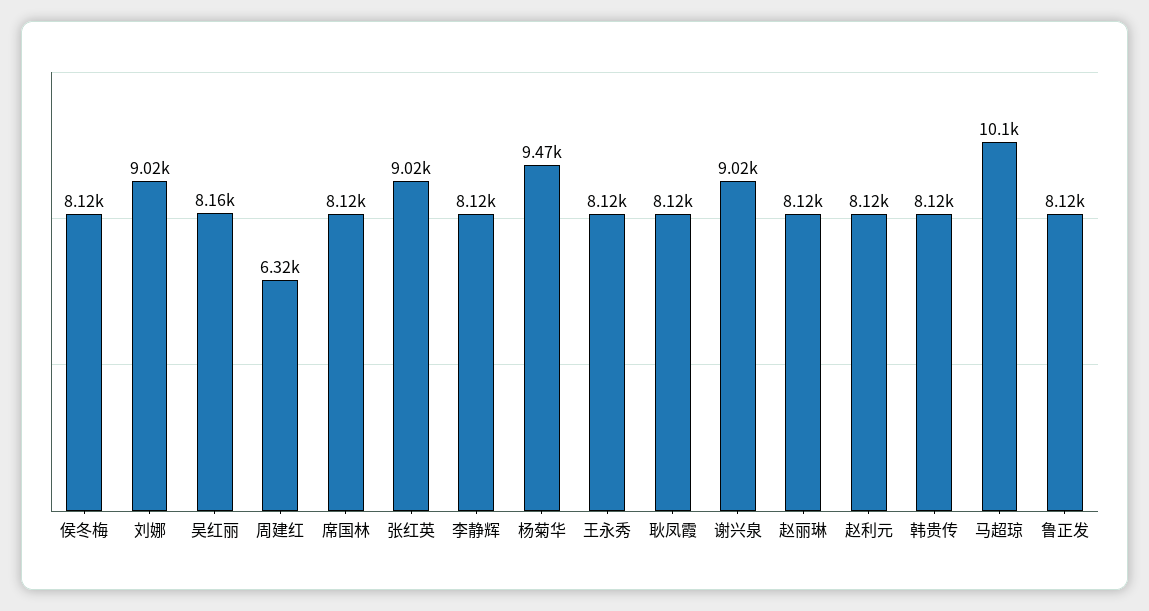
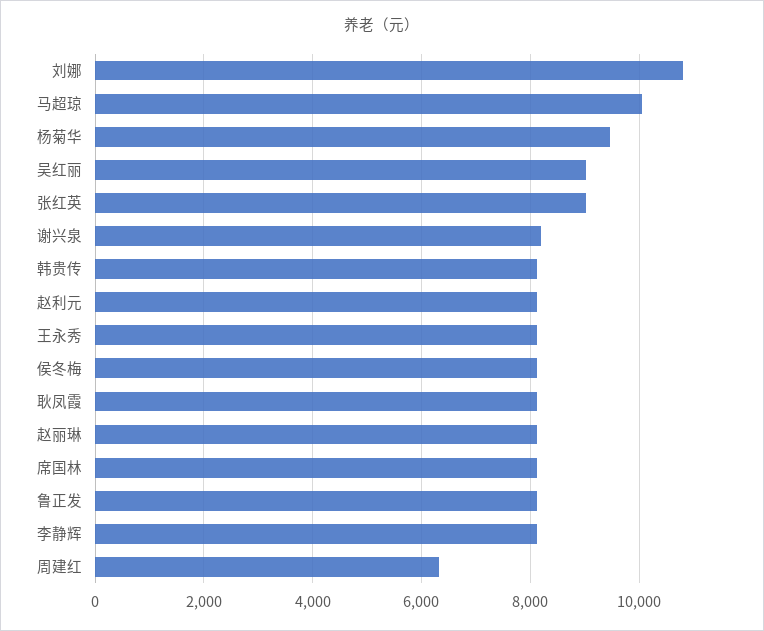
  {
    "侯冬梅": 8120,
-   "刘娜": 9020,
+   "刘娜": 10800,
-   "吴红丽": 8160,
+   "吴红丽": 9000,
    "周建红": 6320,
    "席国林": 8120,
    "张红英": 9020,
    "李静辉": 8120,
    "杨菊华": 9470,
    "王永秀": 8120,
    "耿凤霞": 8120,
-   "谢兴泉": 9020,
+   "谢兴泉": 8200,
    "赵丽琳": 8120,
    "赵利元": 8120,
    "韩贵传": 8120,
    "马超琼": 10100,
    "鲁正发": 8120
  }

